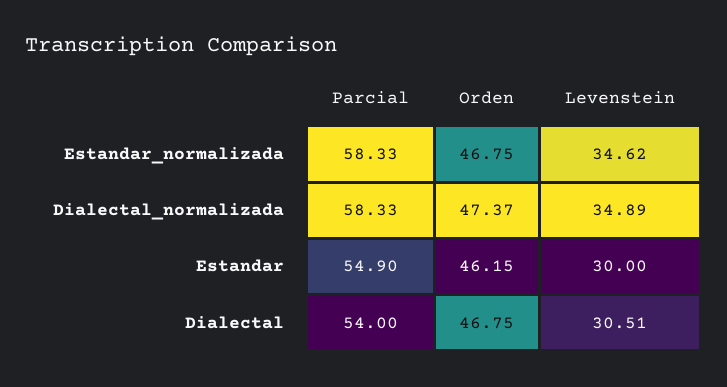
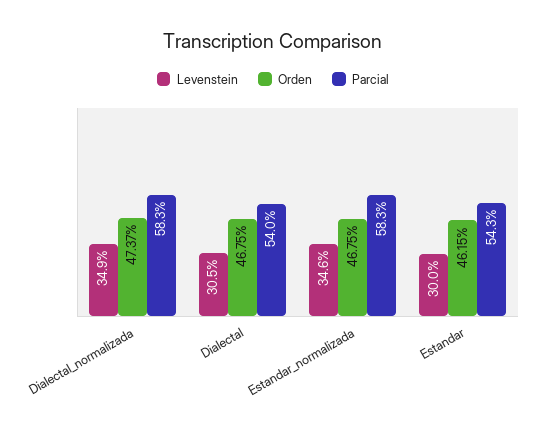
  {
    "Parcial": {
      "Estandar_normalizada": 58.33,
      "Dialectal_normalizada": 58.33,
-     "Estandar": 54.9,
+     "Estandar": 54.3,
      "Dialectal": 54
    },
    "Orden": {
      "Estandar_normalizada": 46.75,
      "Dialectal_normalizada": 47.37,
      "Estandar": 46.15,
      "Dialectal": 46.75
    },
    "Levenstein": {
      "Estandar_normalizada": 34.62,
      "Dialectal_normalizada": 34.89,
      "Estandar": 30,
      "Dialectal": 30.51
    }
  }

